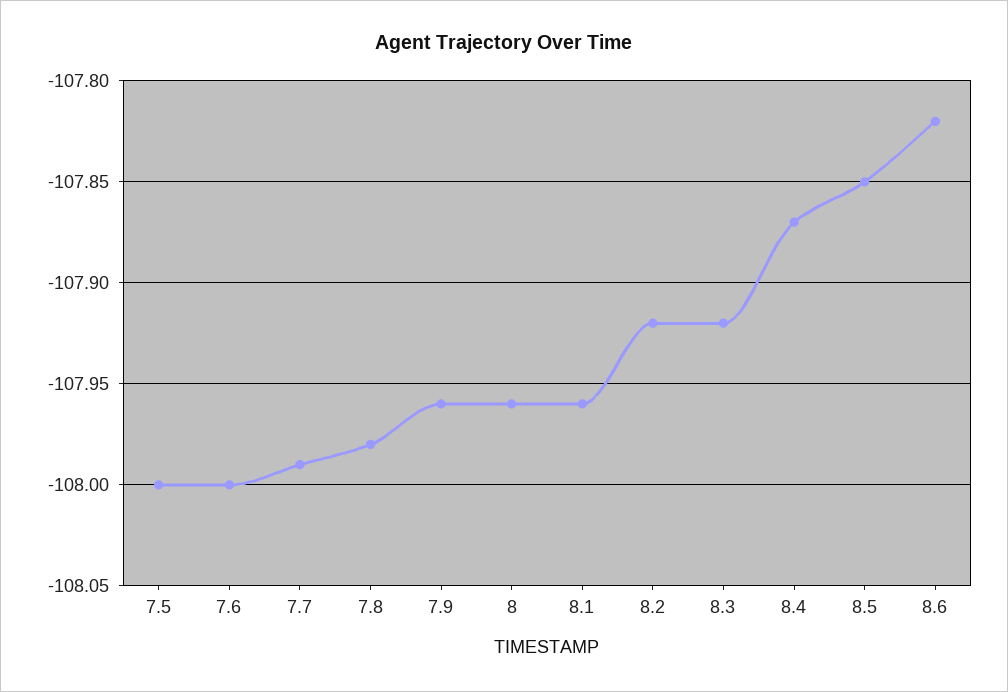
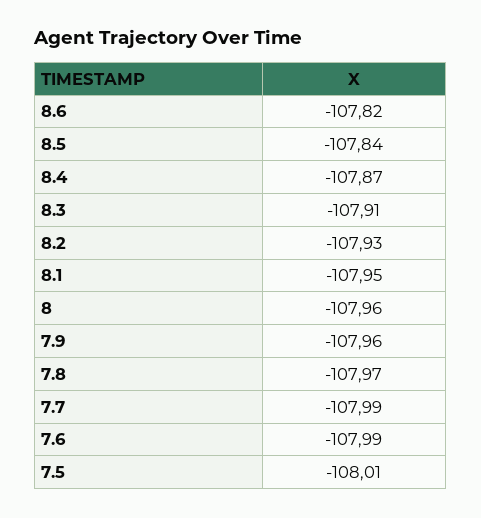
  {
-   "7.5": -108,
+   "7.5": -108.01,
-   "7.6": -108,
+   "7.6": -107.99,
    "7.7": -107.99,
-   "7.8": -107.98,
+   "7.8": -107.97,
    "7.9": -107.96,
    "8": -107.96,
-   "8.1": -107.96,
+   "8.1": -107.95,
-   "8.2": -107.92,
+   "8.2": -107.93,
-   "8.3": -107.92,
+   "8.3": -107.91,
    "8.4": -107.87,
-   "8.5": -107.85,
+   "8.5": -107.84,
    "8.6": -107.82
  }

